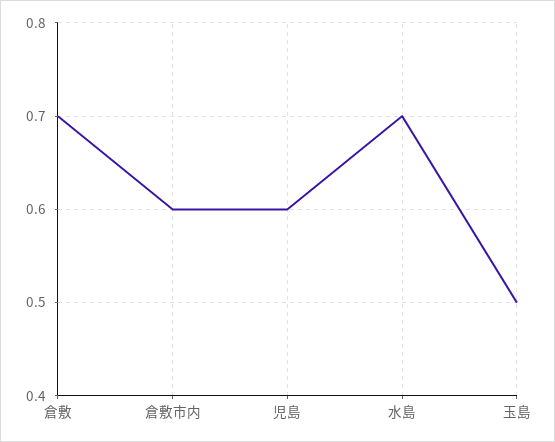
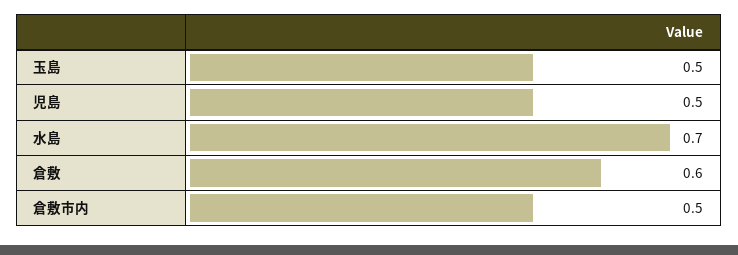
  {
-   "倉敷": 0.7,
+   "倉敷": 0.6,
-   "倉敷市内": 0.6,
+   "倉敷市内": 0.5,
-   "児島": 0.6,
+   "児島": 0.5,
    "水島": 0.7,
    "玉島": 0.5
  }

